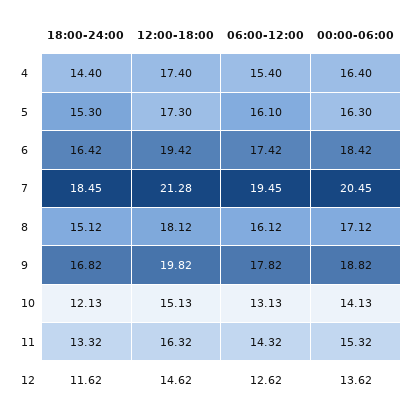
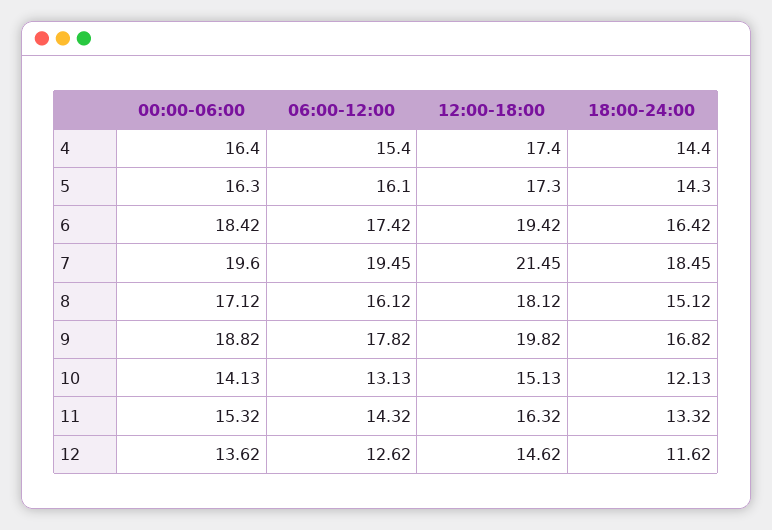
  {
    "18:00-24:00": {
      "4": 14.4,
-     "5": 15.3,
+     "5": 14.3,
      "6": 16.42,
      "7": 18.45,
      "8": 15.12,
      "9": 16.82,
      "10": 12.13,
      "11": 13.32,
      "12": 11.62
    },
    "12:00-18:00": {
      "4": 17.4,
      "5": 17.3,
      "6": 19.42,
-     "7": 21.28,
+     "7": 21.45,
      "8": 18.12,
      "9": 19.82,
      "10": 15.13,
      "11": 16.32,
      "12": 14.62
    },
    "06:00-12:00": {
      "4": 15.4,
      "5": 16.1,
      "6": 17.42,
      "7": 19.45,
      "8": 16.12,
      "9": 17.82,
      "10": 13.13,
      "11": 14.32,
      "12": 12.62
    },
    "00:00-06:00": {
      "4": 16.4,
      "5": 16.3,
      "6": 18.42,
-     "7": 20.45,
+     "7": 19.6,
      "8": 17.12,
      "9": 18.82,
      "10": 14.13,
      "11": 15.32,
      "12": 13.62
    }
  }

